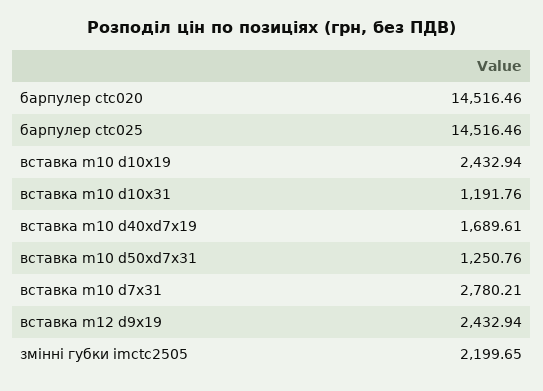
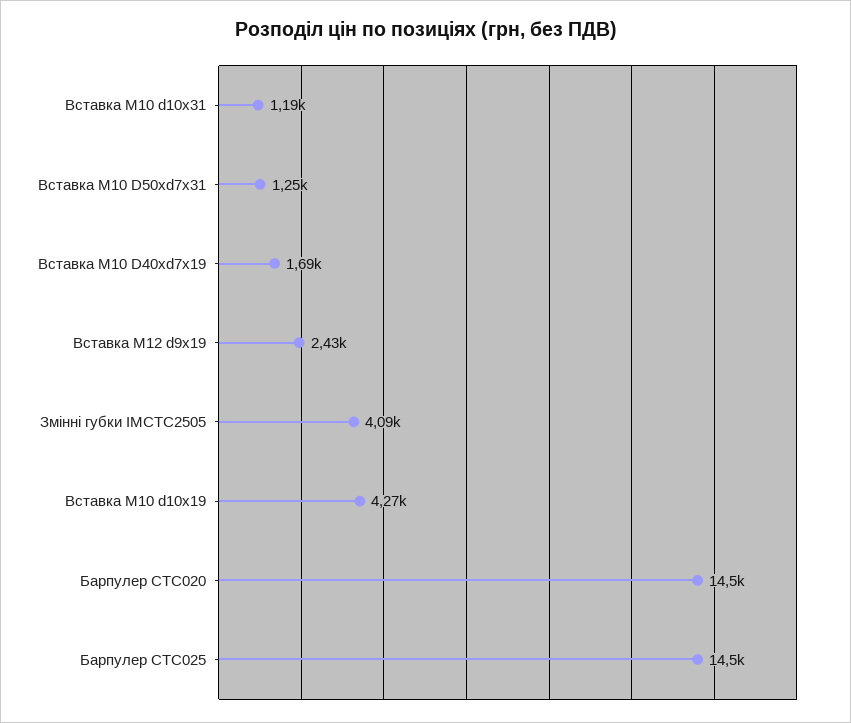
  {
    "барпулер ctc020": 14516.46,
    "барпулер ctc025": 14516.46,
-   "вставка m10 d10x19": 2432.94,
+   "вставка m10 d10x19": 4270,
    "вставка m10 d10x31": 1191.76,
    "вставка m10 d40xd7x19": 1689.61,
    "вставка m10 d50xd7x31": 1250.76,
-   "вставка m10 d7x31": 2780.21,
    "вставка m12 d9x19": 2432.94,
-   "змінні губки imctc2505": 2199.65
+   "змінні губки imctc2505": 4090
  }

